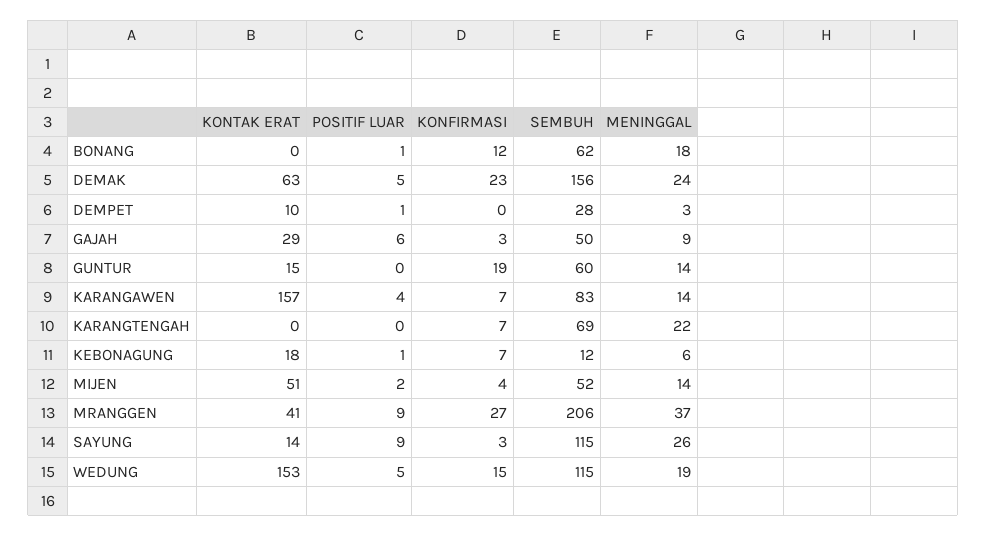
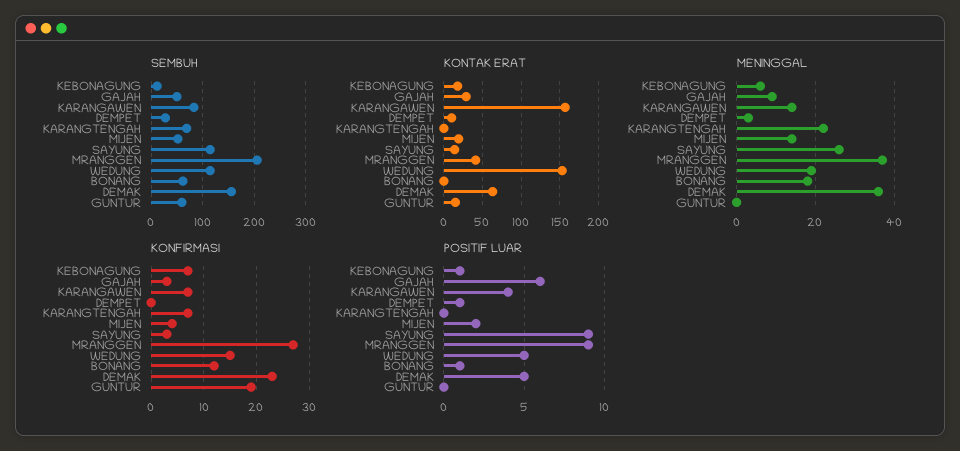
  {
    "KONTAK ERAT": {
      "BONANG": 0,
      "DEMAK": 63,
      "DEMPET": 10,
      "GAJAH": 29,
      "GUNTUR": 15,
      "KARANGAWEN": 157,
      "KARANGTENGAH": 0,
      "KEBONAGUNG": 18,
-     "MIJEN": 51,
+     "MIJEN": 20,
      "MRANGGEN": 41,
      "SAYUNG": 14,
      "WEDUNG": 153
    },
    "POSITIF LUAR": {
      "BONANG": 1,
      "DEMAK": 5,
      "DEMPET": 1,
      "GAJAH": 6,
      "GUNTUR": 0,
      "KARANGAWEN": 4,
      "KARANGTENGAH": 0,
      "KEBONAGUNG": 1,
      "MIJEN": 2,
      "MRANGGEN": 9,
      "SAYUNG": 9,
      "WEDUNG": 5
    },
    "KONFIRMASI": {
      "BONANG": 12,
      "DEMAK": 23,
      "DEMPET": 0,
      "GAJAH": 3,
      "GUNTUR": 19,
      "KARANGAWEN": 7,
      "KARANGTENGAH": 7,
      "KEBONAGUNG": 7,
      "MIJEN": 4,
      "MRANGGEN": 27,
      "SAYUNG": 3,
      "WEDUNG": 15
    },
    "SEMBUH": {
      "BONANG": 62,
      "DEMAK": 156,
      "DEMPET": 28,
      "GAJAH": 50,
      "GUNTUR": 60,
      "KARANGAWEN": 83,
      "KARANGTENGAH": 69,
      "KEBONAGUNG": 12,
      "MIJEN": 52,
      "MRANGGEN": 206,
      "SAYUNG": 115,
      "WEDUNG": 115
    },
    "MENINGGAL": {
      "BONANG": 18,
-     "DEMAK": 24,
+     "DEMAK": 35,
      "DEMPET": 3,
      "GAJAH": 9,
-     "GUNTUR": 14,
+     "GUNTUR": 0,
      "KARANGAWEN": 14,
      "KARANGTENGAH": 22,
      "KEBONAGUNG": 6,
      "MIJEN": 14,
      "MRANGGEN": 37,
      "SAYUNG": 26,
      "WEDUNG": 19
    }
  }

